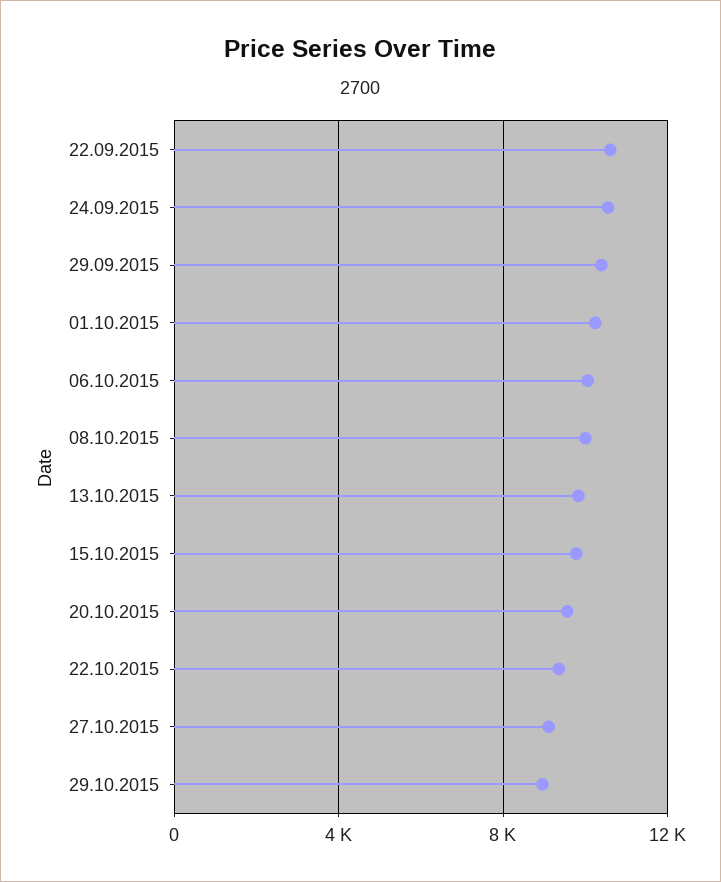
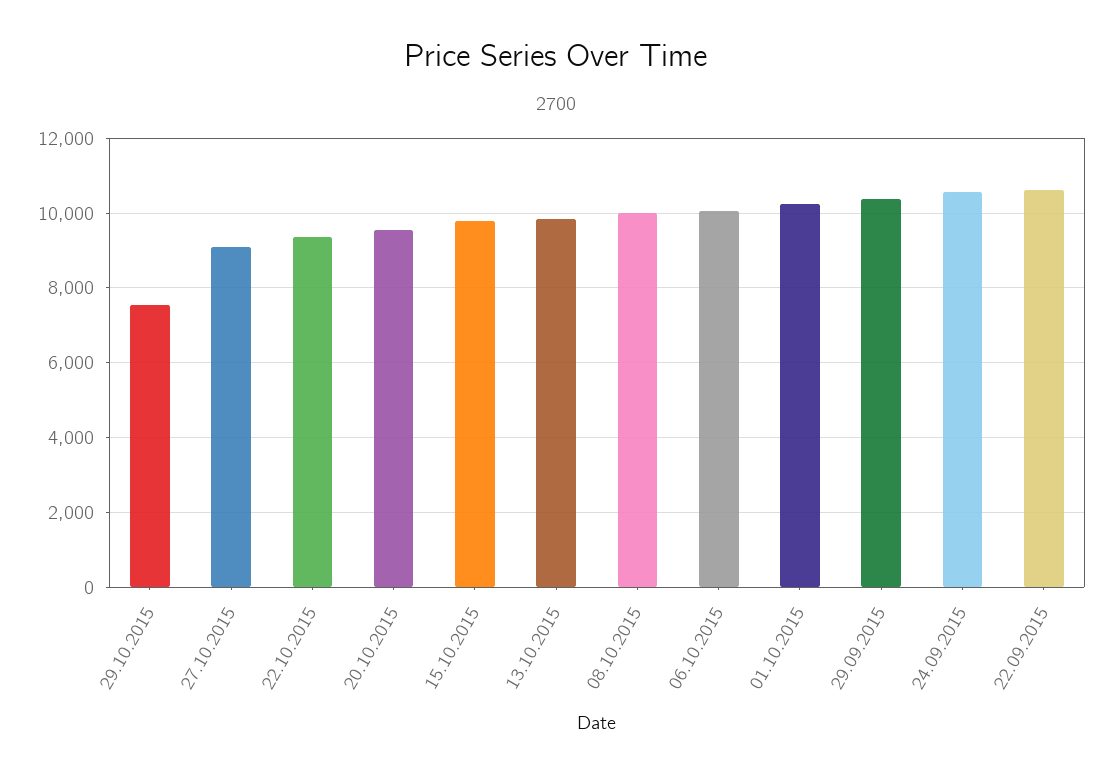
  {
    "22.09.2015": 10600,
    "24.09.2015": 10600,
    "29.09.2015": 10400,
    "01.10.2015": 10200,
    "06.10.2015": 10000,
    "08.10.2015": 10000,
    "13.10.2015": 9800,
    "15.10.2015": 9800,
    "20.10.2015": 9600,
    "22.10.2015": 9400,
    "27.10.2015": 9200,
-   "29.10.2015": 9000
+   "29.10.2015": 7600
  }

